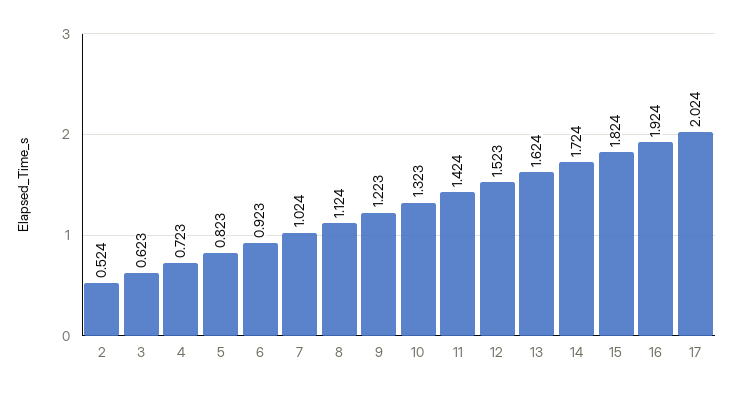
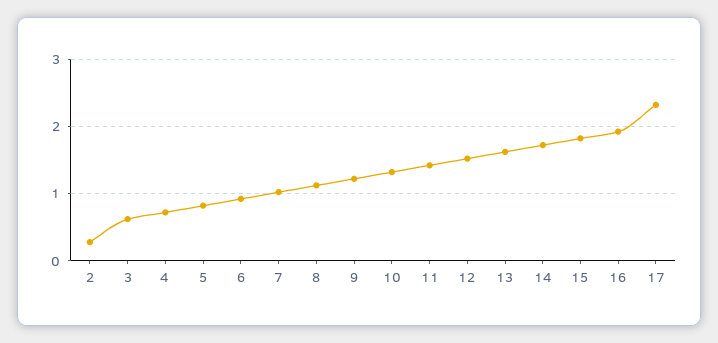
  {
-   "2": 0.524,
+   "2": 0.3,
    "3": 0.623,
    "4": 0.723,
    "5": 0.823,
    "6": 0.923,
    "7": 1.024,
    "8": 1.124,
    "9": 1.223,
    "10": 1.323,
    "11": 1.424,
    "12": 1.523,
    "13": 1.624,
    "14": 1.724,
    "15": 1.824,
    "16": 1.924,
-   "17": 2.024
+   "17": 2.3
  }

